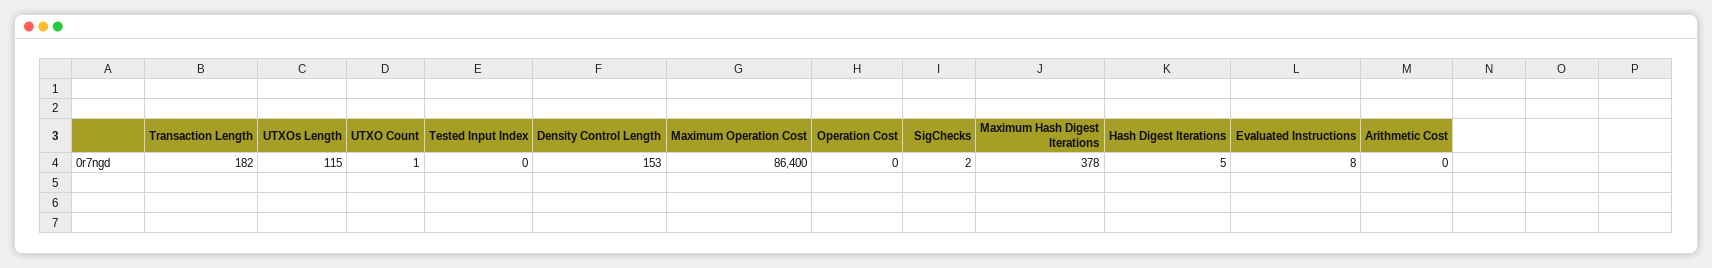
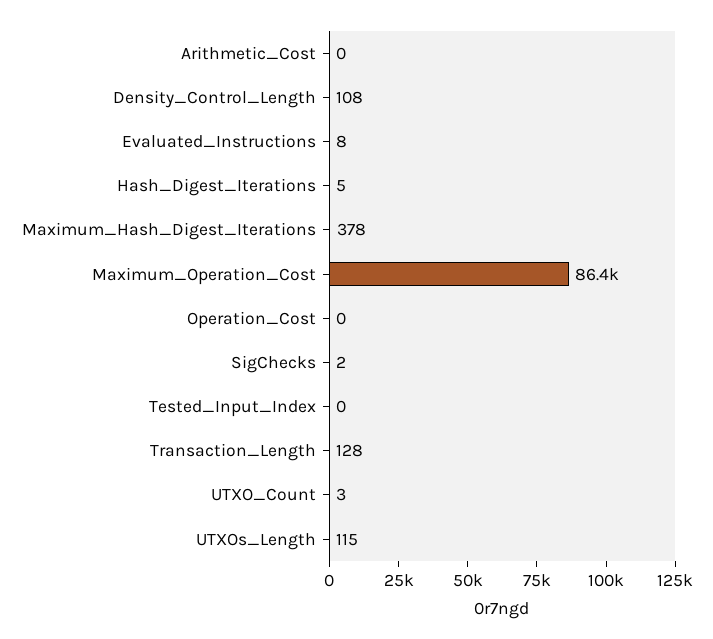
  {
-   "Transaction Length": 182,
+   "Transaction Length": 128,
    "UTXOs Length": 115,
-   "UTXO Count": 1,
+   "UTXO Count": 3,
    "Tested Input Index": 0,
-   "Density Control Length": 153,
+   "Density Control Length": 108,
    "Maximum Operation Cost": 86400,
    "Operation Cost": 0,
    "SigChecks": 2,
    "Maximum Hash Digest Iterations": 378,
    "Hash Digest Iterations": 5,
    "Evaluated Instructions": 8,
    "Arithmetic Cost": 0
  }

